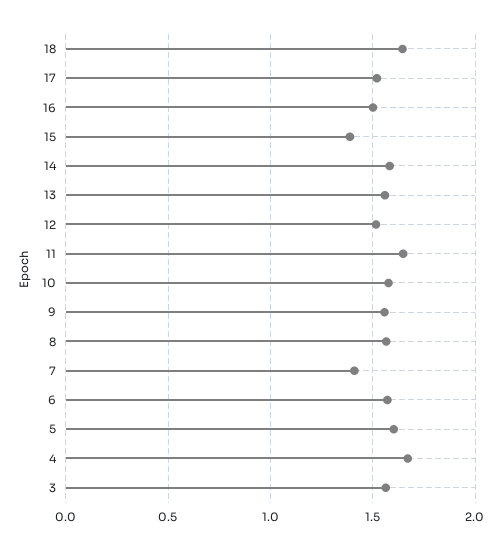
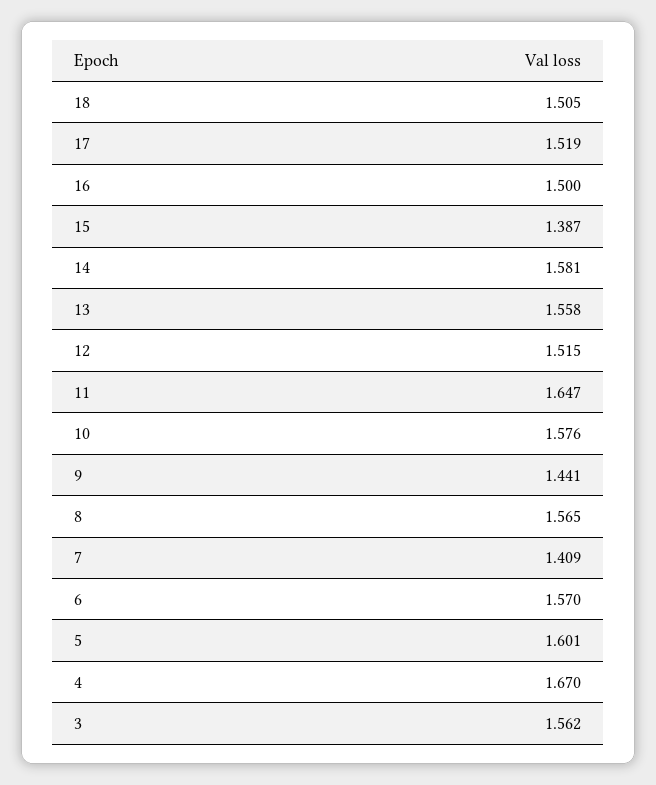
  {
-   "18": 1.65,
+   "18": 1.505,
    "17": 1.519,
    "16": 1.5,
    "15": 1.387,
    "14": 1.581,
    "13": 1.558,
    "12": 1.515,
    "11": 1.647,
    "10": 1.576,
-   "9": 1.55,
+   "9": 1.441,
    "8": 1.565,
    "7": 1.409,
    "6": 1.57,
    "5": 1.601,
    "4": 1.67,
    "3": 1.562
  }

